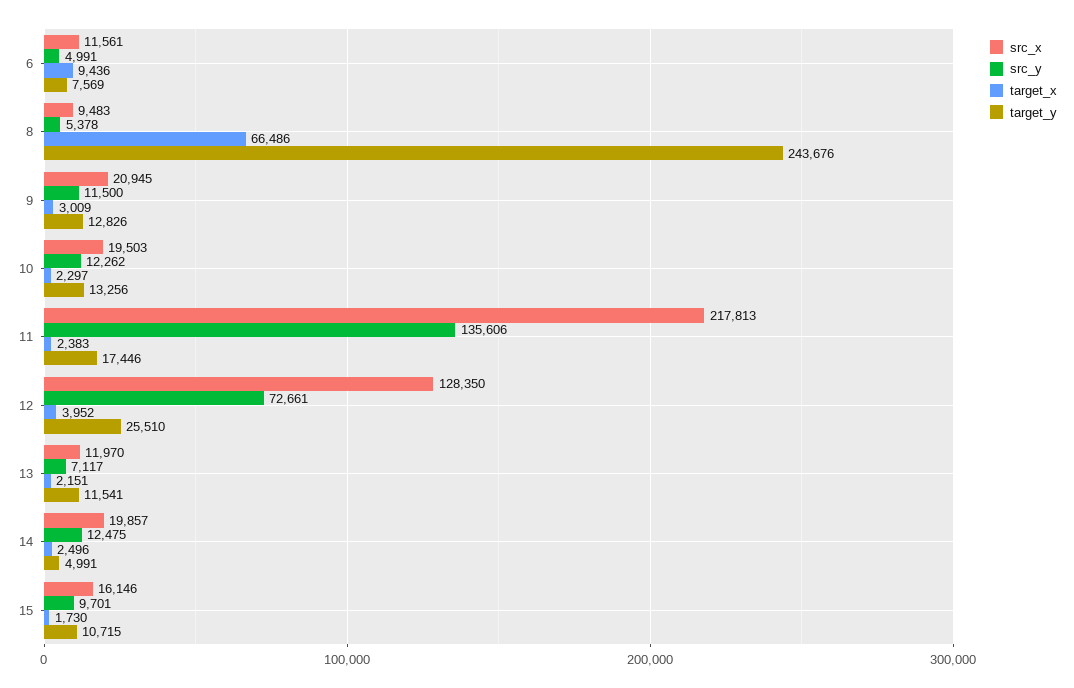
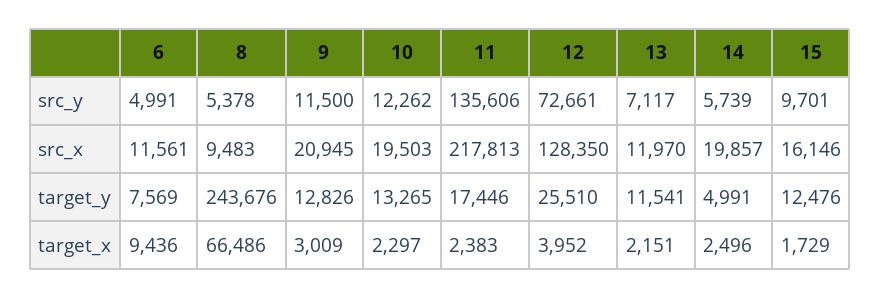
  {
    "src_x": {
      "6": 11561,
      "8": 9483,
      "9": 20945,
      "10": 19503,
      "11": 217813,
      "12": 128350,
      "13": 11970,
      "14": 19857,
      "15": 16146
    },
    "src_y": {
      "6": 4991,
      "8": 5378,
      "9": 11500,
      "10": 12262,
      "11": 135606,
      "12": 72661,
      "13": 7117,
-     "14": 12475,
+     "14": 5739,
      "15": 9701
    },
    "target_x": {
      "6": 9436,
      "8": 66486,
      "9": 3009,
      "10": 2297,
      "11": 2383,
      "12": 3952,
      "13": 2151,
      "14": 2496,
-     "15": 1730
+     "15": 1729
    },
    "target_y": {
      "6": 7569,
      "8": 243676,
      "9": 12826,
-     "10": 13256,
+     "10": 13265,
      "11": 17446,
      "12": 25510,
      "13": 11541,
      "14": 4991,
-     "15": 10715
+     "15": 12476
    }
  }

